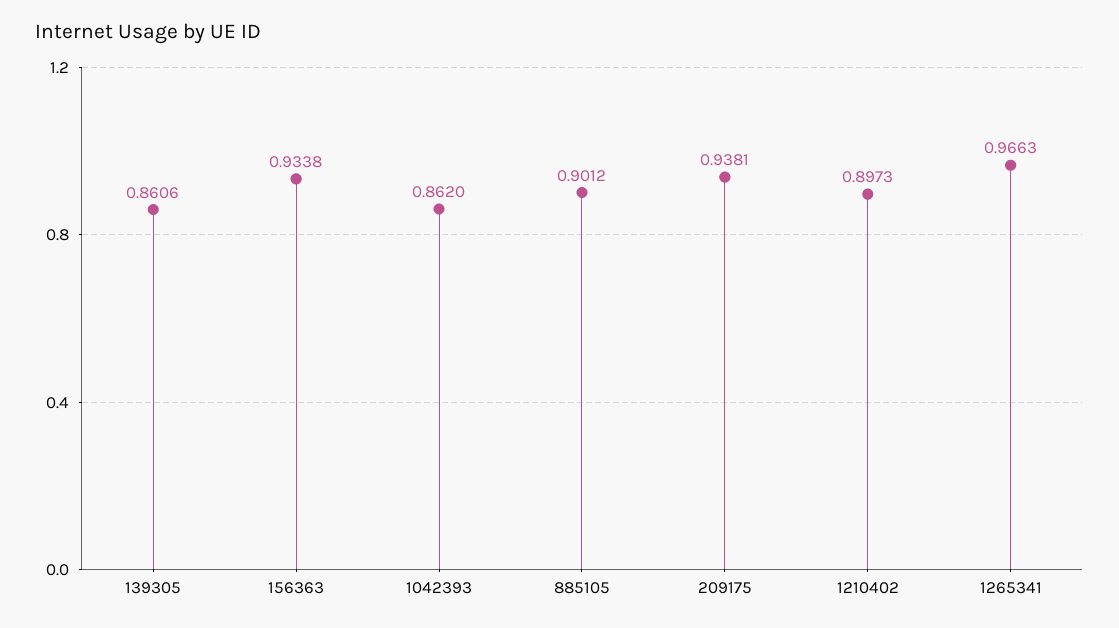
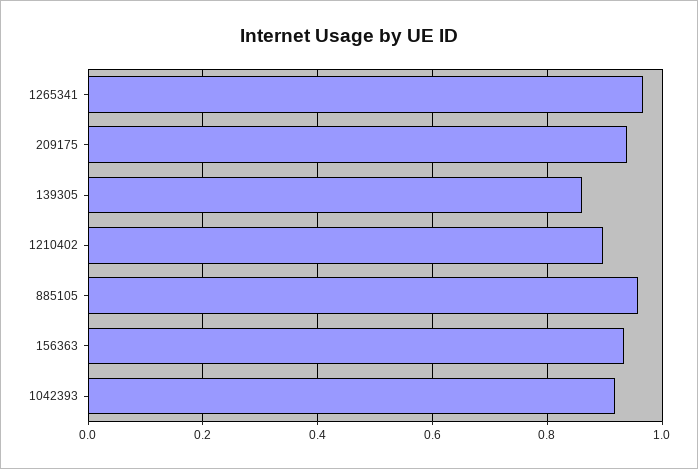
  {
    "139305": 0.8606,
    "156363": 0.9338,
-   "1042393": 0.862,
+   "1042393": 0.92,
-   "885105": 0.9012,
+   "885105": 0.96,
    "209175": 0.9381,
    "1210402": 0.8973,
    "1265341": 0.9663
  }

